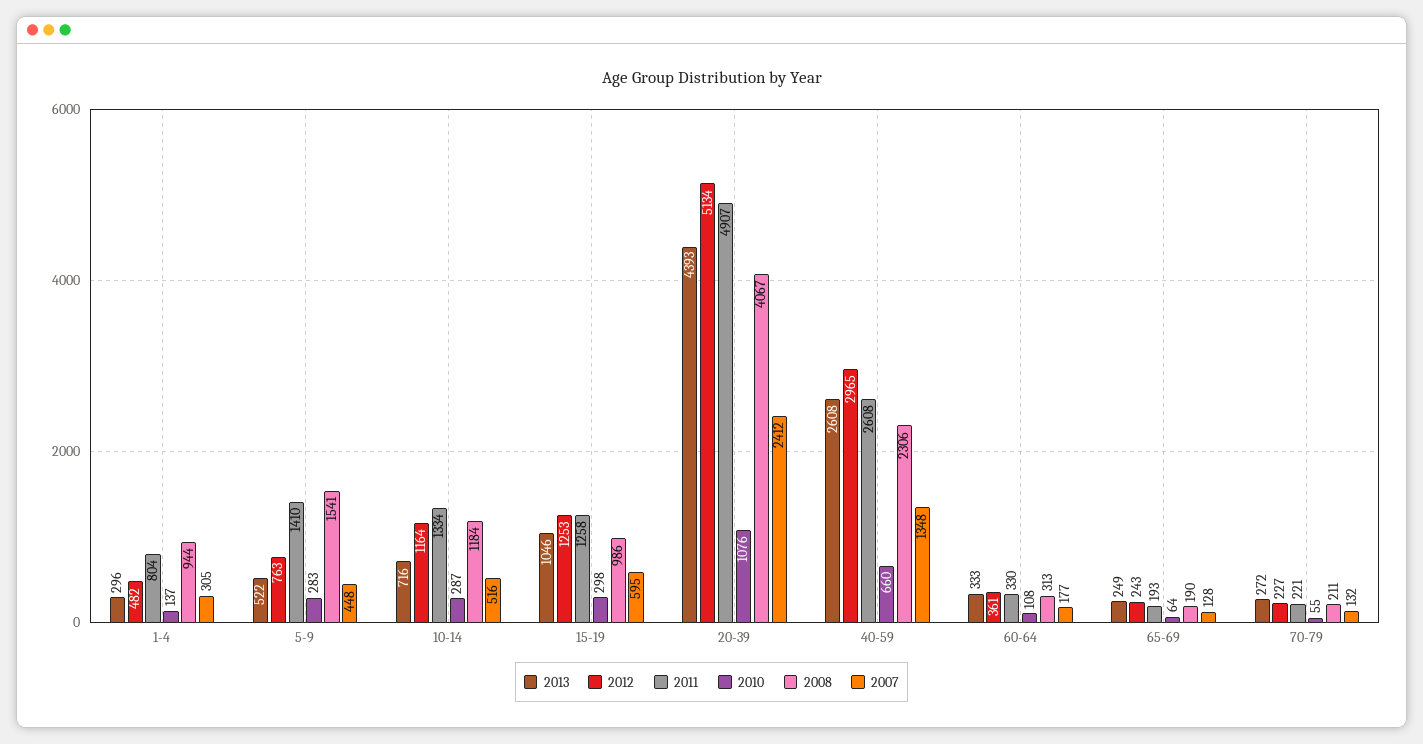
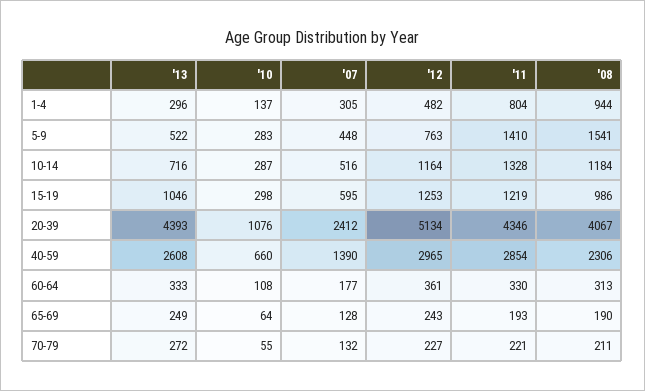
  {
    "2013": {
      "1-4": 296,
      "5-9": 522,
      "10-14": 716,
      "15-19": 1046,
      "20-39": 4393,
      "40-59": 2608,
      "60-64": 333,
      "65-69": 249,
      "70-79": 272
    },
    "2012": {
      "1-4": 482,
      "5-9": 763,
      "10-14": 1164,
      "15-19": 1253,
      "20-39": 5134,
      "40-59": 2965,
      "60-64": 361,
      "65-69": 243,
      "70-79": 227
    },
    "2011": {
      "1-4": 804,
      "5-9": 1410,
-     "10-14": 1334,
+     "10-14": 1328,
-     "15-19": 1258,
+     "15-19": 1219,
-     "20-39": 4907,
+     "20-39": 4346,
-     "40-59": 2608,
+     "40-59": 2854,
      "60-64": 330,
      "65-69": 193,
      "70-79": 221
    },
    "2010": {
      "1-4": 137,
      "5-9": 283,
      "10-14": 287,
      "15-19": 298,
      "20-39": 1076,
      "40-59": 660,
      "60-64": 108,
      "65-69": 64,
      "70-79": 55
    },
    "2008": {
      "1-4": 944,
      "5-9": 1541,
      "10-14": 1184,
      "15-19": 986,
      "20-39": 4067,
      "40-59": 2306,
      "60-64": 313,
      "65-69": 190,
      "70-79": 211
    },
    "2007": {
      "1-4": 305,
      "5-9": 448,
      "10-14": 516,
      "15-19": 595,
      "20-39": 2412,
-     "40-59": 1348,
+     "40-59": 1390,
      "60-64": 177,
      "65-69": 128,
      "70-79": 132
    }
  }

